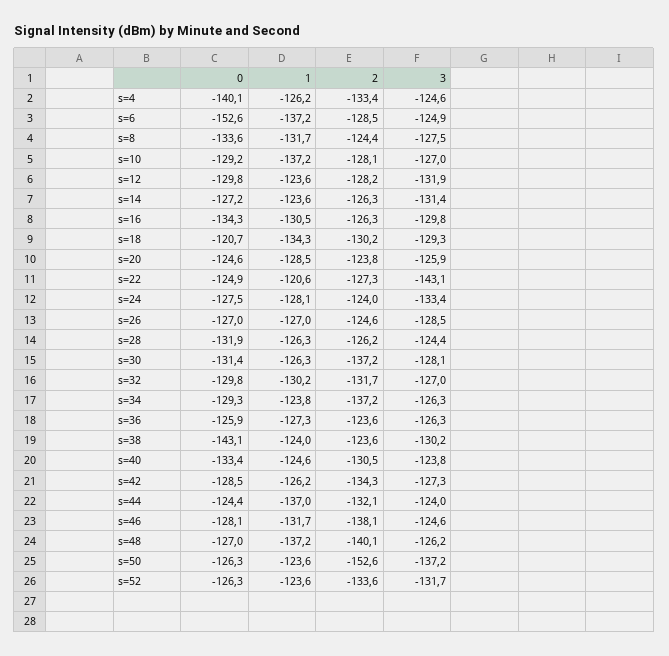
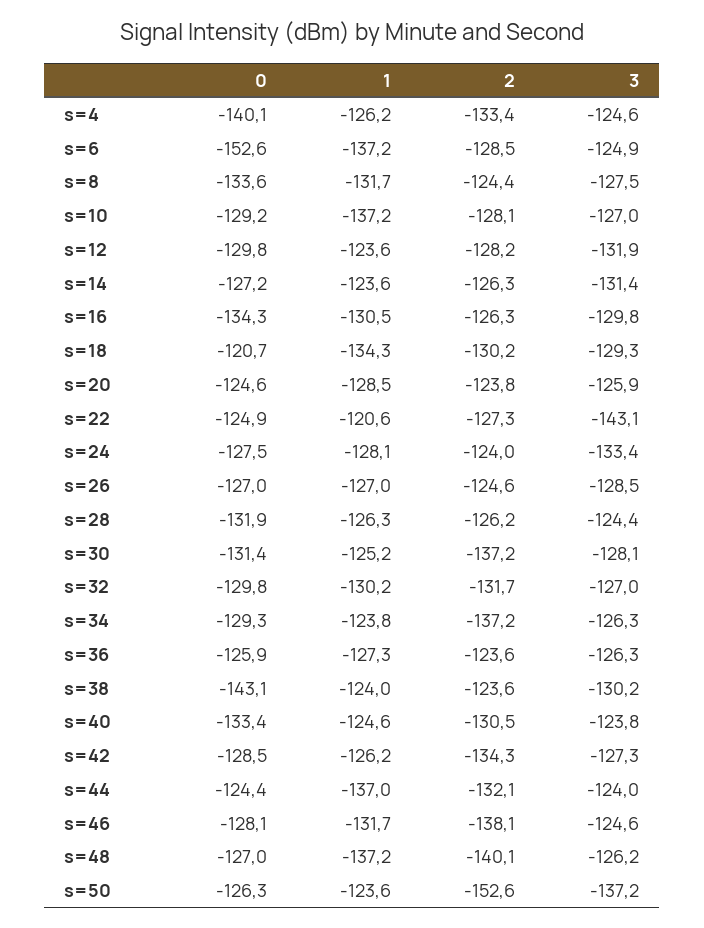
  {
    "0": {
      "s=4": -140.1,
      "s=6": -152.6,
      "s=8": -133.6,
      "s=10": -129.2,
      "s=12": -129.8,
      "s=14": -127.2,
      "s=16": -134.3,
      "s=18": -120.7,
      "s=20": -124.6,
      "s=22": -124.9,
      "s=24": -127.5,
      "s=26": -127,
      "s=28": -131.9,
      "s=30": -131.4,
      "s=32": -129.8,
      "s=34": -129.3,
      "s=36": -125.9,
      "s=38": -143.1,
      "s=40": -133.4,
      "s=42": -128.5,
      "s=44": -124.4,
      "s=46": -128.1,
      "s=48": -127,
-     "s=50": -126.3,
+     "s=50": -126.3
-     "s=52": -126.3
    },
    "1": {
      "s=4": -126.2,
      "s=6": -137.2,
      "s=8": -131.7,
      "s=10": -137.2,
      "s=12": -123.6,
      "s=14": -123.6,
      "s=16": -130.5,
      "s=18": -134.3,
      "s=20": -128.5,
      "s=22": -120.6,
      "s=24": -128.1,
      "s=26": -127,
      "s=28": -126.3,
-     "s=30": -126.3,
+     "s=30": -125.2,
      "s=32": -130.2,
      "s=34": -123.8,
      "s=36": -127.3,
      "s=38": -124,
      "s=40": -124.6,
      "s=42": -126.2,
      "s=44": -137,
      "s=46": -131.7,
      "s=48": -137.2,
-     "s=50": -123.6,
+     "s=50": -123.6
-     "s=52": -123.6
    },
    "2": {
      "s=4": -133.4,
      "s=6": -128.5,
      "s=8": -124.4,
      "s=10": -128.1,
      "s=12": -128.2,
      "s=14": -126.3,
      "s=16": -126.3,
      "s=18": -130.2,
      "s=20": -123.8,
      "s=22": -127.3,
      "s=24": -124,
      "s=26": -124.6,
      "s=28": -126.2,
      "s=30": -137.2,
      "s=32": -131.7,
      "s=34": -137.2,
      "s=36": -123.6,
      "s=38": -123.6,
      "s=40": -130.5,
      "s=42": -134.3,
      "s=44": -132.1,
      "s=46": -138.1,
      "s=48": -140.1,
-     "s=50": -152.6,
+     "s=50": -152.6
-     "s=52": -133.6
    },
    "3": {
      "s=4": -124.6,
      "s=6": -124.9,
      "s=8": -127.5,
      "s=10": -127,
      "s=12": -131.9,
      "s=14": -131.4,
      "s=16": -129.8,
      "s=18": -129.3,
      "s=20": -125.9,
      "s=22": -143.1,
      "s=24": -133.4,
      "s=26": -128.5,
      "s=28": -124.4,
      "s=30": -128.1,
      "s=32": -127,
      "s=34": -126.3,
      "s=36": -126.3,
      "s=38": -130.2,
      "s=40": -123.8,
      "s=42": -127.3,
      "s=44": -124,
      "s=46": -124.6,
      "s=48": -126.2,
-     "s=50": -137.2,
+     "s=50": -137.2
-     "s=52": -131.7
    }
  }

